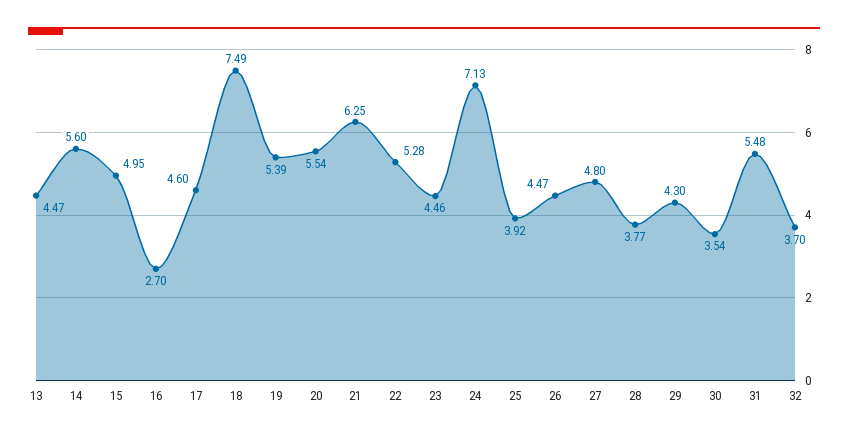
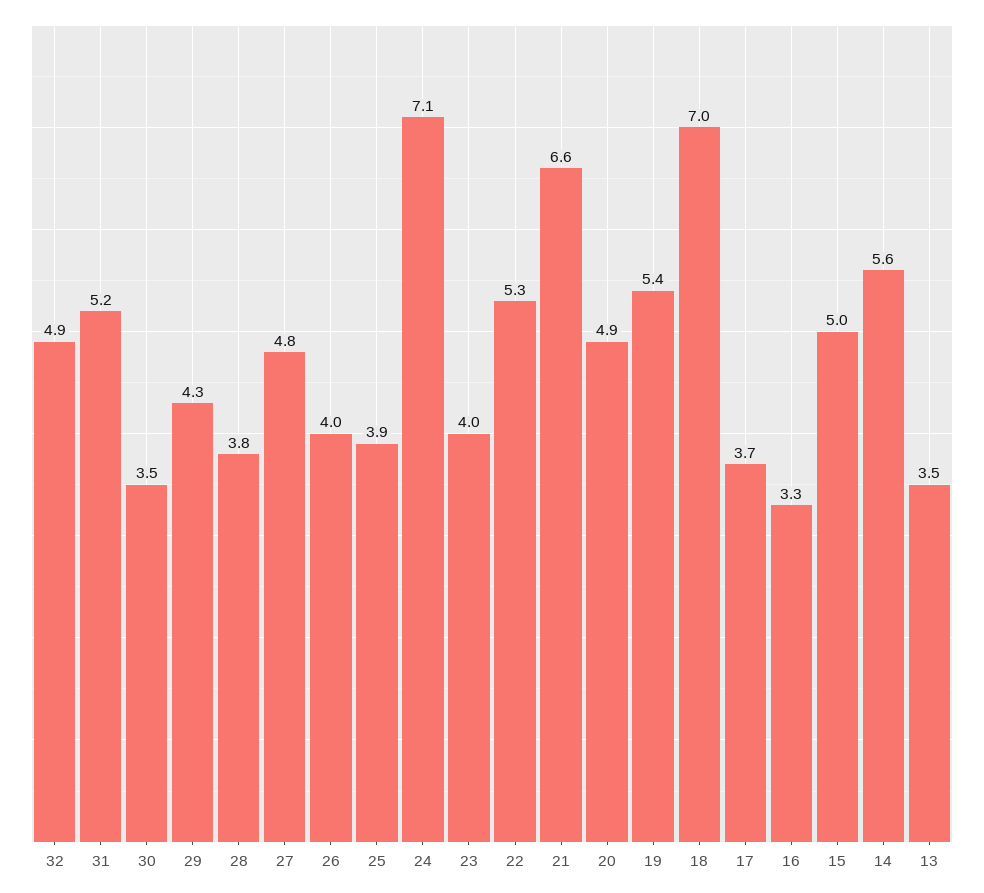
  {
-   "13": 4.47,
+   "13": 3.5,
    "14": 5.6,
    "15": 4.95,
-   "16": 2.7,
+   "16": 3.3,
-   "17": 4.6,
+   "17": 3.7,
-   "18": 7.49,
+   "18": 7,
    "19": 5.39,
-   "20": 5.54,
+   "20": 4.9,
-   "21": 6.25,
+   "21": 6.6,
    "22": 5.28,
-   "23": 4.46,
+   "23": 4,
    "24": 7.13,
    "25": 3.92,
-   "26": 4.47,
+   "26": 4,
    "27": 4.8,
    "28": 3.77,
    "29": 4.3,
    "30": 3.54,
-   "31": 5.48,
+   "31": 5.2,
-   "32": 3.7
+   "32": 4.9
  }

